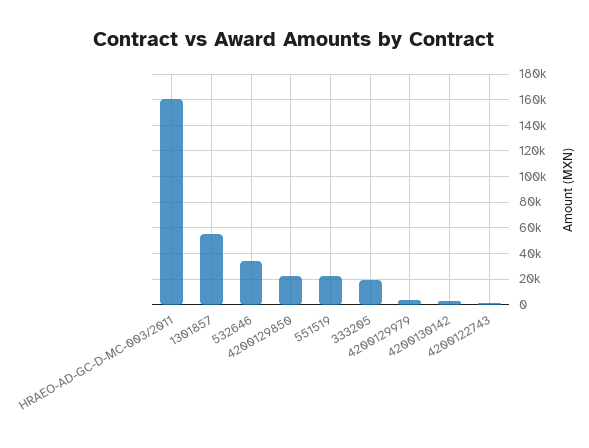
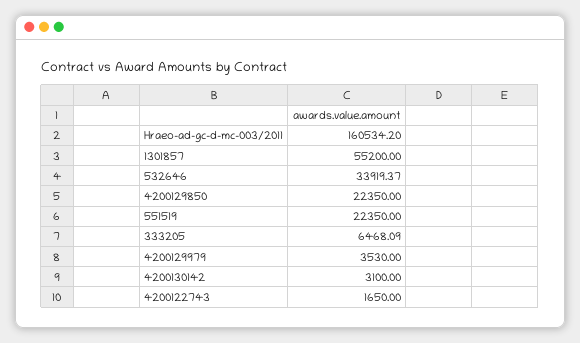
  {
    "HRAEO-AD-GC-D-MC-003/2011": 160534.2,
    "1301857": 55200,
    "532646": 33919.37,
    "4200129850": 22350,
    "551519": 22350,
-   "333205": 20000,
+   "333205": 6468.09,
    "4200129979": 3530,
    "4200130142": 3100,
    "4200122743": 1650
  }

